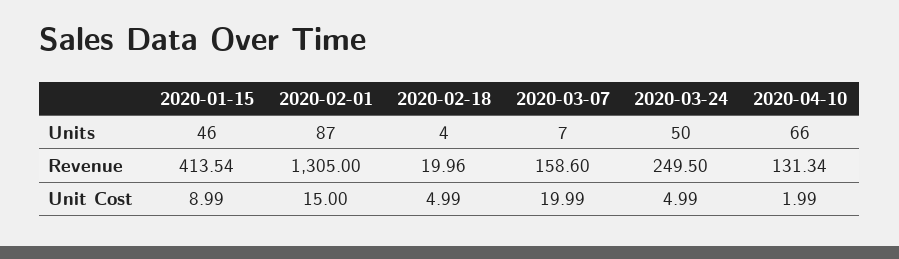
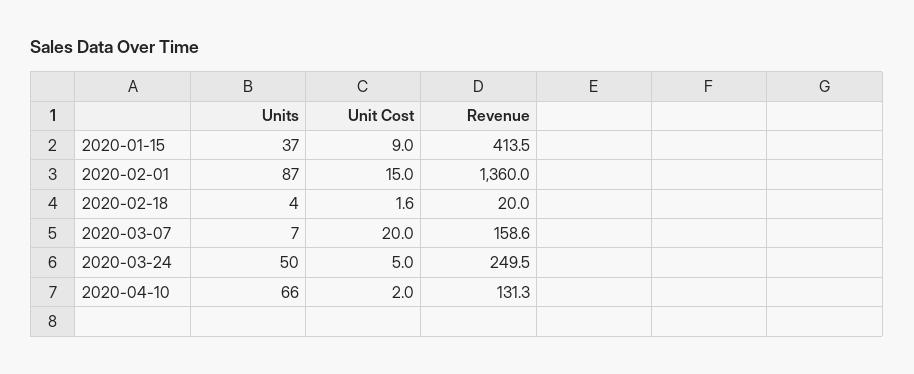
  {
    "2020-01-15": {
-     "Units": 46,
+     "Units": 37,
      "Revenue": 413.54,
      "Unit Cost": 8.99
    },
    "2020-02-01": {
      "Units": 87,
-     "Revenue": 1305,
+     "Revenue": 1360,
      "Unit Cost": 15
    },
    "2020-02-18": {
      "Units": 4,
      "Revenue": 19.96,
-     "Unit Cost": 4.99
+     "Unit Cost": 1.6
    },
    "2020-03-07": {
      "Units": 7,
      "Revenue": 158.6,
      "Unit Cost": 19.99
    },
    "2020-03-24": {
      "Units": 50,
      "Revenue": 249.5,
      "Unit Cost": 4.99
    },
    "2020-04-10": {
      "Units": 66,
      "Revenue": 131.34,
      "Unit Cost": 1.99
    }
  }

